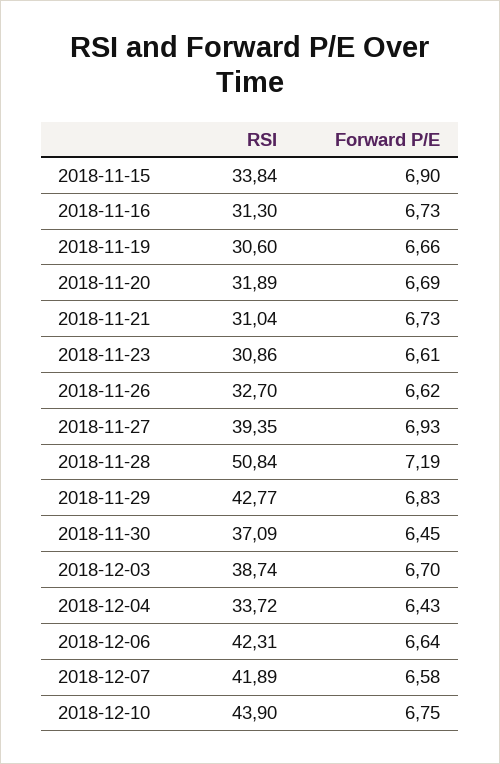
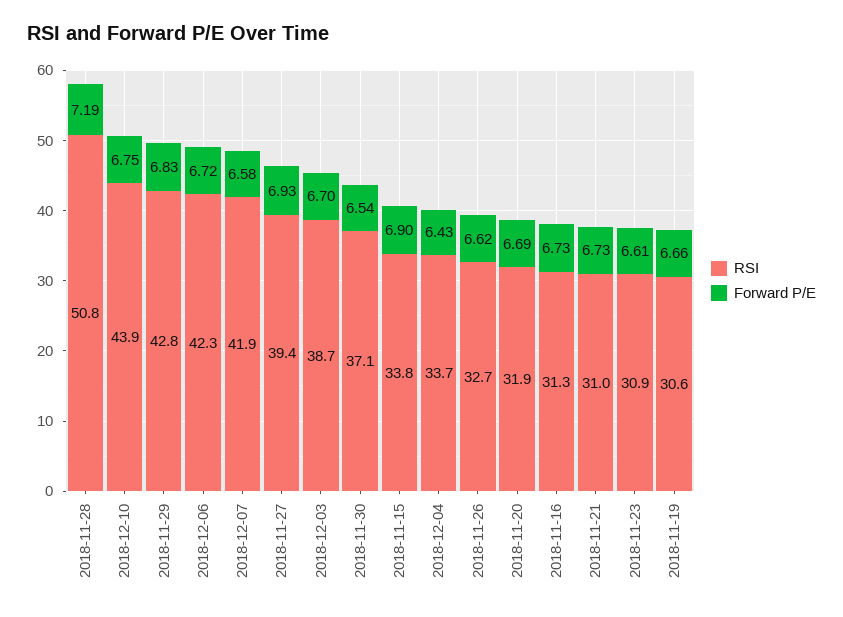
  {
    "RSI": {
      "2018-11-15": 33.84,
      "2018-11-16": 31.3,
      "2018-11-19": 30.6,
      "2018-11-20": 31.89,
      "2018-11-21": 31.04,
      "2018-11-23": 30.86,
      "2018-11-26": 32.7,
      "2018-11-27": 39.35,
      "2018-11-28": 50.84,
      "2018-11-29": 42.77,
      "2018-11-30": 37.09,
      "2018-12-03": 38.74,
      "2018-12-04": 33.72,
      "2018-12-06": 42.31,
      "2018-12-07": 41.89,
      "2018-12-10": 43.9
    },
    "Forward P/E": {
      "2018-11-15": 6.9,
      "2018-11-16": 6.73,
      "2018-11-19": 6.66,
      "2018-11-20": 6.69,
      "2018-11-21": 6.73,
      "2018-11-23": 6.61,
      "2018-11-26": 6.62,
      "2018-11-27": 6.93,
      "2018-11-28": 7.19,
      "2018-11-29": 6.83,
-     "2018-11-30": 6.45,
+     "2018-11-30": 6.54,
      "2018-12-03": 6.7,
      "2018-12-04": 6.43,
-     "2018-12-06": 6.64,
+     "2018-12-06": 6.72,
      "2018-12-07": 6.58,
      "2018-12-10": 6.75
    }
  }

